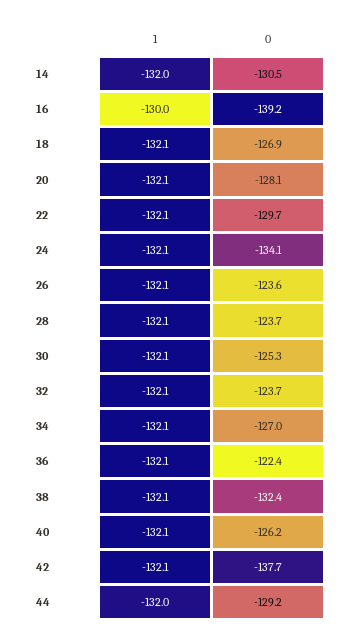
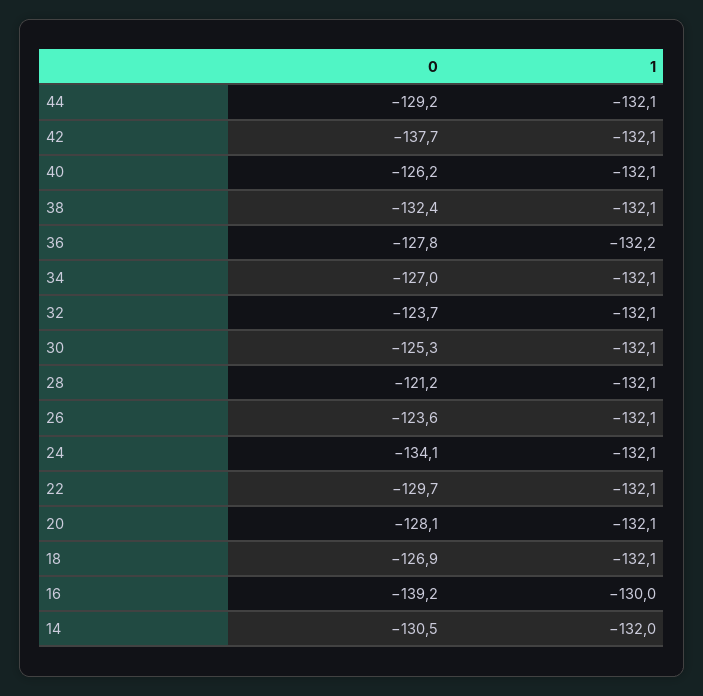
  {
    "1": {
      "14": -132,
      "16": -130,
      "18": -132.1,
      "20": -132.1,
      "22": -132.1,
      "24": -132.1,
      "26": -132.1,
      "28": -132.1,
      "30": -132.1,
      "32": -132.1,
      "34": -132.1,
-     "36": -132.1,
+     "36": -132.2,
      "38": -132.1,
      "40": -132.1,
      "42": -132.1,
-     "44": -132
+     "44": -132.1
    },
    "0": {
      "14": -130.5,
      "16": -139.2,
      "18": -126.9,
      "20": -128.1,
      "22": -129.7,
      "24": -134.1,
      "26": -123.6,
-     "28": -123.7,
+     "28": -121.2,
      "30": -125.3,
      "32": -123.7,
      "34": -127,
-     "36": -122.4,
+     "36": -127.8,
      "38": -132.4,
      "40": -126.2,
      "42": -137.7,
      "44": -129.2
    }
  }

